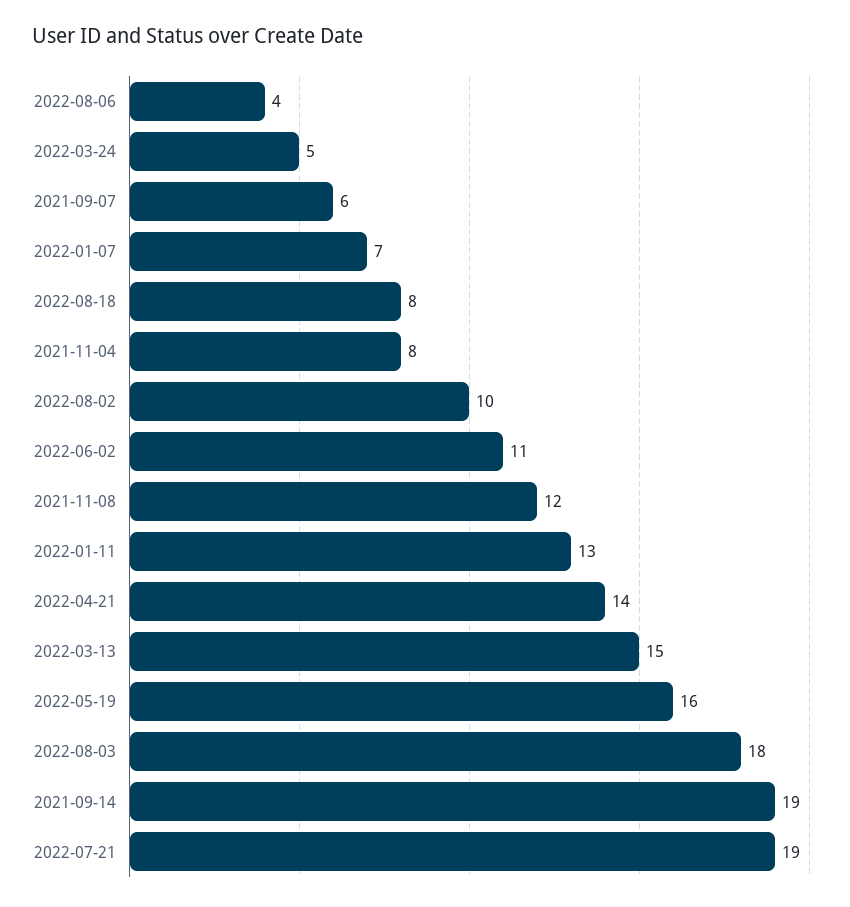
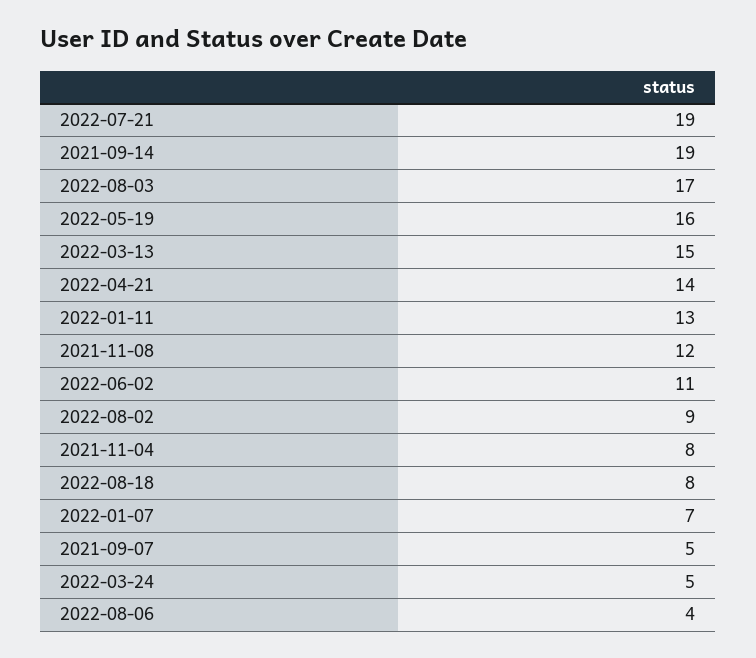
  {
    "2022-08-06": 4,
    "2022-03-24": 5,
-   "2021-09-07": 6,
+   "2021-09-07": 5,
    "2022-01-07": 7,
    "2022-08-18": 8,
    "2021-11-04": 8,
-   "2022-08-02": 10,
+   "2022-08-02": 9,
    "2022-06-02": 11,
    "2021-11-08": 12,
    "2022-01-11": 13,
    "2022-04-21": 14,
    "2022-03-13": 15,
    "2022-05-19": 16,
-   "2022-08-03": 18,
+   "2022-08-03": 17,
    "2021-09-14": 19,
    "2022-07-21": 19
  }

